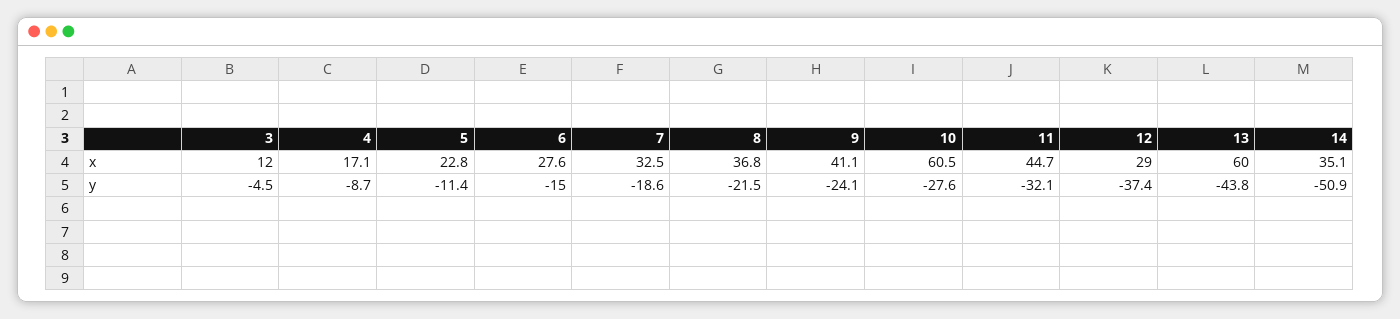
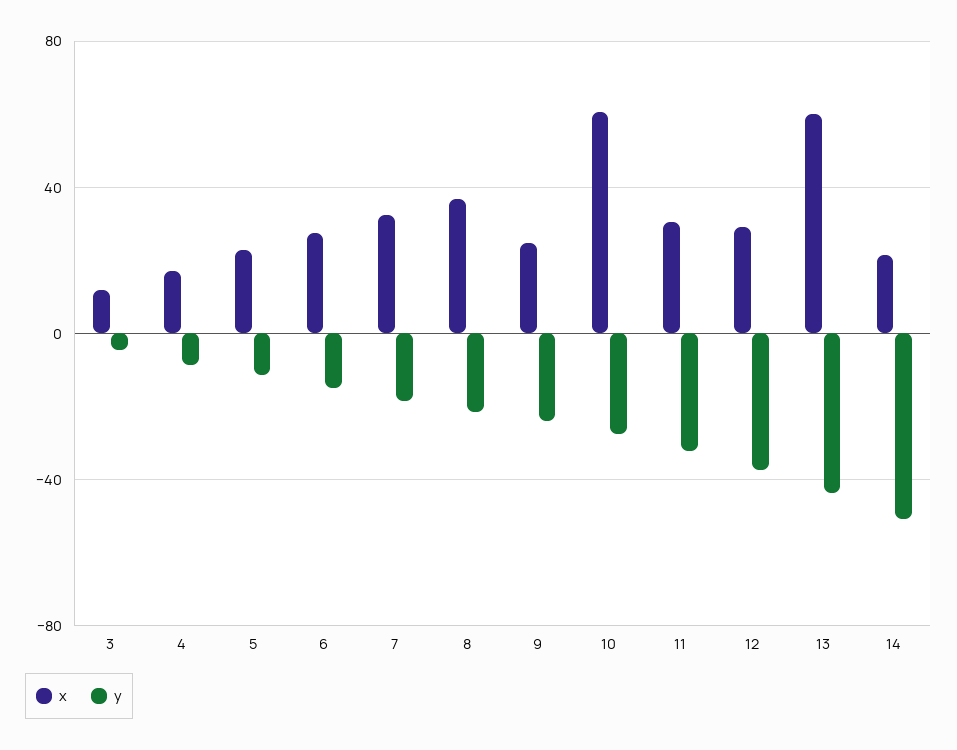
  {
    "x": {
      "3": 12,
      "4": 17.1,
      "5": 22.8,
      "6": 27.6,
      "7": 32.5,
      "8": 36.8,
-     "9": 41.1,
+     "9": 25,
      "10": 60.5,
-     "11": 44.7,
+     "11": 30,
      "12": 29,
      "13": 60,
-     "14": 35.1
+     "14": 20
    },
    "y": {
      "3": -4.5,
      "4": -8.7,
      "5": -11.4,
      "6": -15,
      "7": -18.6,
      "8": -21.5,
      "9": -24.1,
      "10": -27.6,
      "11": -32.1,
      "12": -37.4,
      "13": -43.8,
      "14": -50.9
    }
  }

